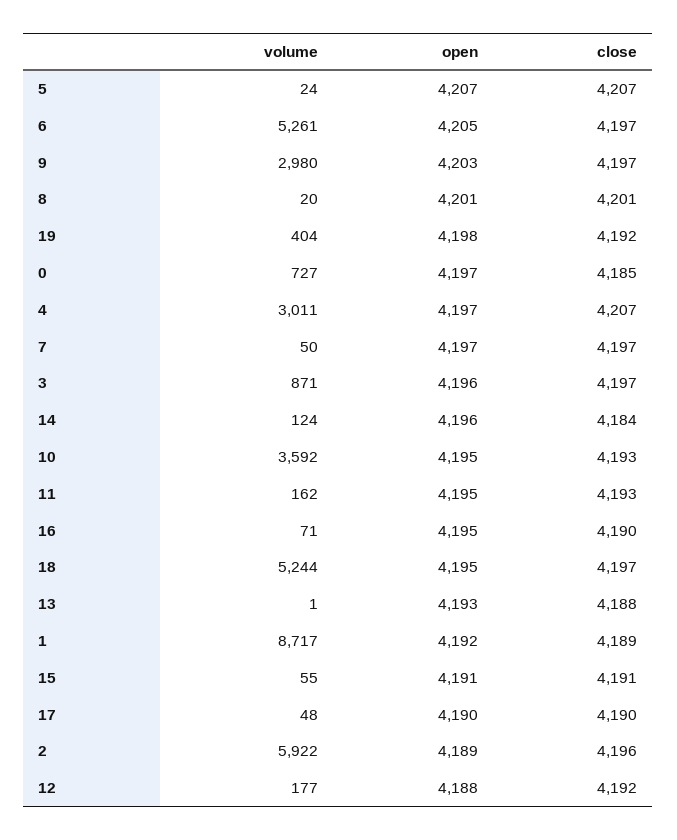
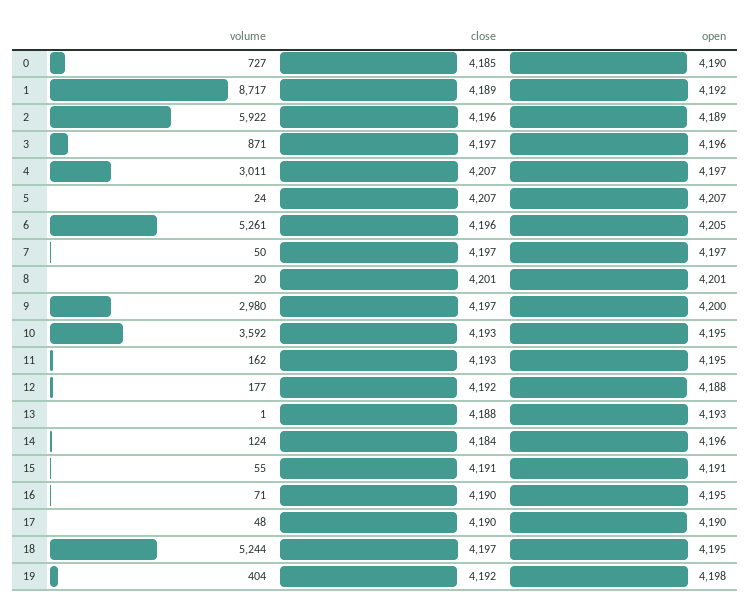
  {
    "volume": {
      "5": 24,
      "6": 5261,
      "9": 2980,
      "8": 20,
      "19": 404,
      "0": 727,
      "4": 3011,
      "7": 50,
      "3": 871,
      "14": 124,
      "10": 3592,
      "11": 162,
      "16": 71,
      "18": 5244,
      "13": 1,
      "1": 8717,
      "15": 55,
      "17": 48,
      "2": 5922,
      "12": 177
    },
    "open": {
      "5": 4207,
      "6": 4205,
-     "9": 4203,
+     "9": 4200,
      "8": 4201,
      "19": 4198,
-     "0": 4197,
+     "0": 4190,
      "4": 4197,
      "7": 4197,
      "3": 4196,
      "14": 4196,
      "10": 4195,
      "11": 4195,
      "16": 4195,
      "18": 4195,
      "13": 4193,
      "1": 4192,
      "15": 4191,
      "17": 4190,
      "2": 4189,
      "12": 4188
    },
    "close": {
      "5": 4207,
-     "6": 4197,
+     "6": 4196,
      "9": 4197,
      "8": 4201,
      "19": 4192,
      "0": 4185,
      "4": 4207,
      "7": 4197,
      "3": 4197,
      "14": 4184,
      "10": 4193,
      "11": 4193,
      "16": 4190,
      "18": 4197,
      "13": 4188,
      "1": 4189,
      "15": 4191,
      "17": 4190,
      "2": 4196,
      "12": 4192
    }
  }

